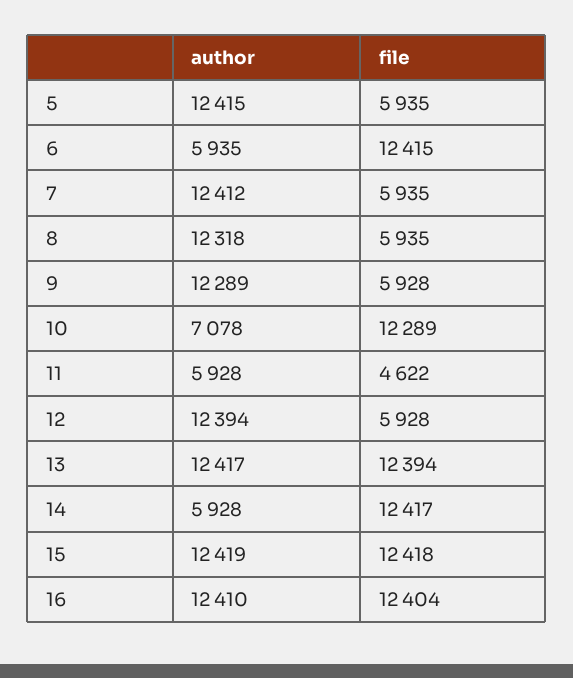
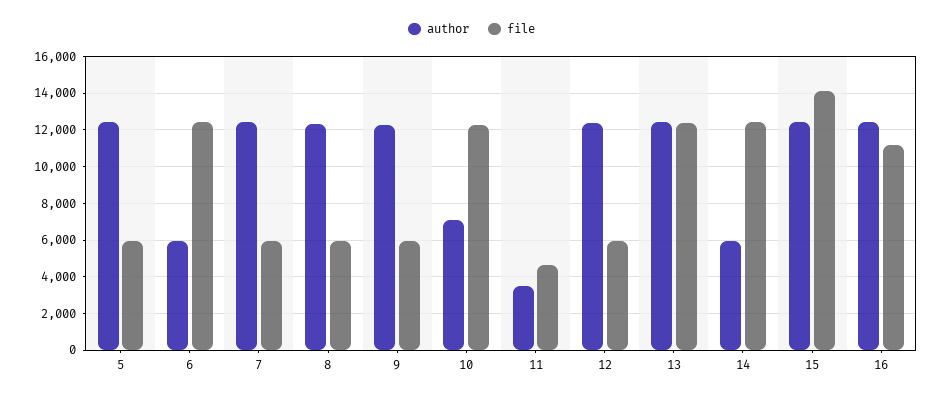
  {
    "author": {
      "5": 12415,
      "6": 5935,
      "7": 12412,
      "8": 12318,
      "9": 12289,
      "10": 7078,
-     "11": 5928,
+     "11": 3500,
      "12": 12394,
      "13": 12417,
      "14": 5928,
      "15": 12419,
      "16": 12410
    },
    "file": {
      "5": 5935,
      "6": 12415,
      "7": 5935,
      "8": 5935,
      "9": 5928,
      "10": 12289,
      "11": 4622,
      "12": 5928,
      "13": 12394,
      "14": 12417,
-     "15": 12418,
+     "15": 14000,
-     "16": 12404
+     "16": 11000
    }
  }

